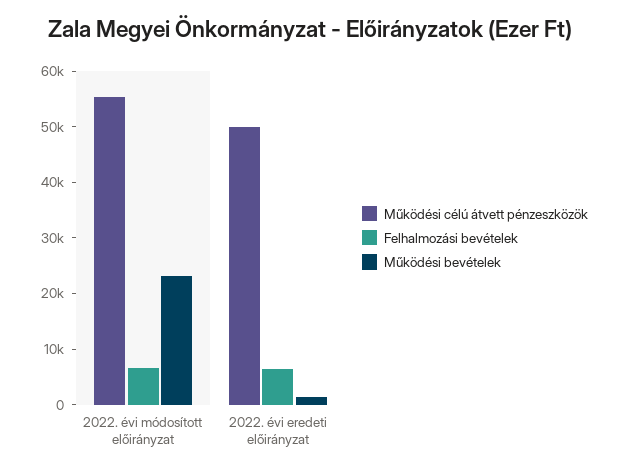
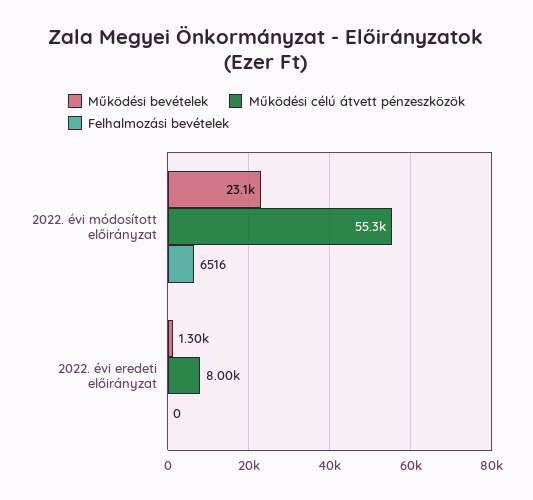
  {
    "Működési célú átvett pénzeszközök": {
      "2022. évi módosított előirányzat": 55300,
-     "2022. évi eredeti előirányzat": 50000
+     "2022. évi eredeti előirányzat": 8000
    },
    "Felhalmozási bevételek": {
      "2022. évi módosított előirányzat": 6516,
-     "2022. évi eredeti előirányzat": 6000
+     "2022. évi eredeti előirányzat": 0
    },
    "Működési bevételek": {
      "2022. évi módosított előirányzat": 23100,
      "2022. évi eredeti előirányzat": 1300
    }
  }

